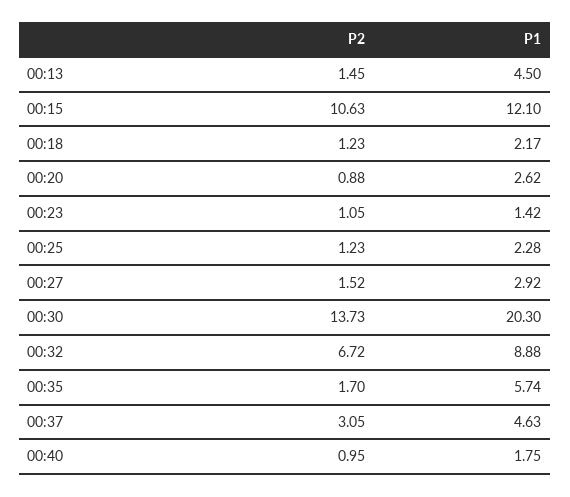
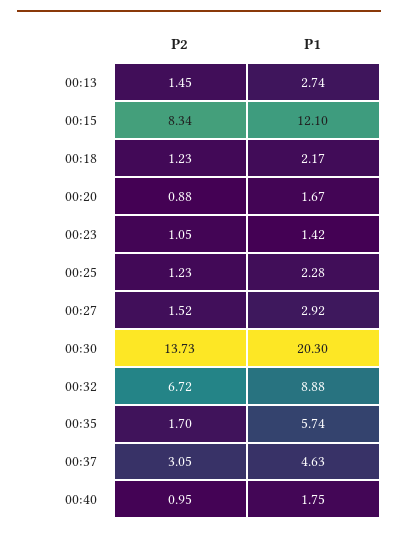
  {
    "P2": {
      "00:13": 1.45,
-     "00:15": 10.63,
+     "00:15": 8.34,
      "00:18": 1.23,
      "00:20": 0.88,
      "00:23": 1.05,
      "00:25": 1.23,
      "00:27": 1.52,
      "00:30": 13.73,
      "00:32": 6.72,
      "00:35": 1.7,
      "00:37": 3.05,
      "00:40": 0.95
    },
    "P1": {
-     "00:13": 4.5,
+     "00:13": 2.74,
      "00:15": 12.1,
      "00:18": 2.17,
-     "00:20": 2.62,
+     "00:20": 1.67,
      "00:23": 1.42,
      "00:25": 2.28,
      "00:27": 2.92,
      "00:30": 20.3,
      "00:32": 8.88,
      "00:35": 5.74,
      "00:37": 4.63,
      "00:40": 1.75
    }
  }

